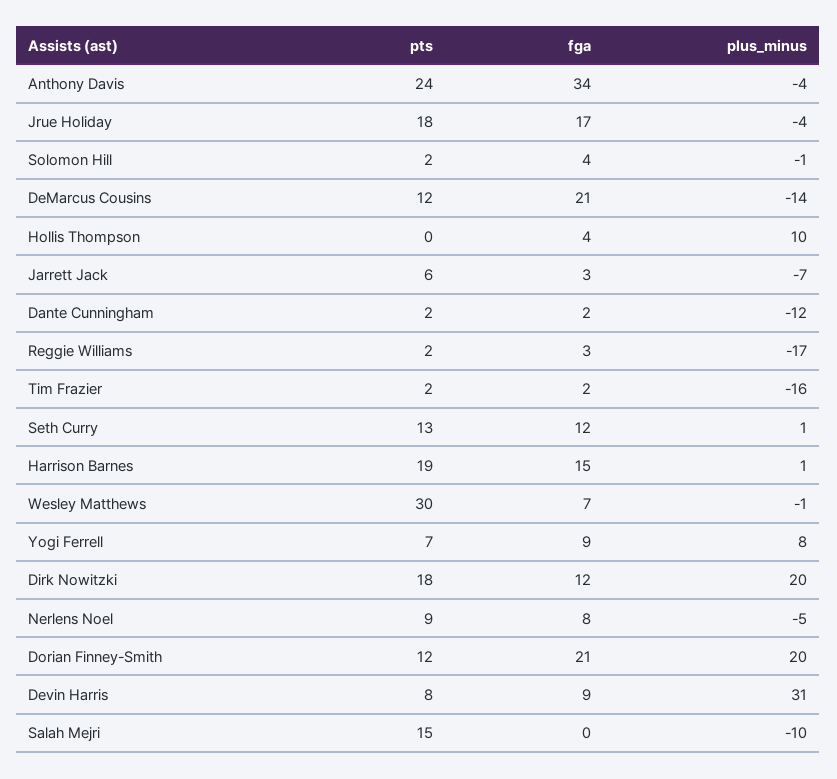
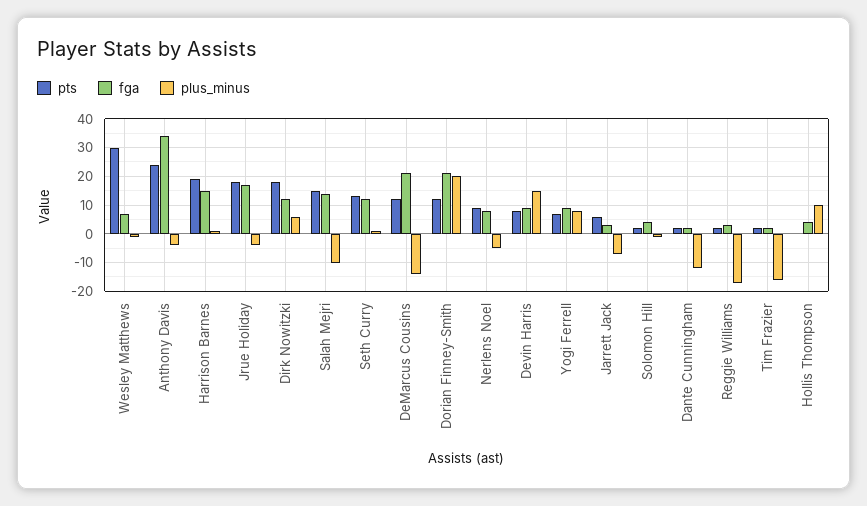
  {
    "pts": {
      "Anthony Davis": 24,
      "Jrue Holiday": 18,
      "Solomon Hill": 2,
      "DeMarcus Cousins": 12,
      "Hollis Thompson": 0,
      "Jarrett Jack": 6,
      "Dante Cunningham": 2,
      "Reggie Williams": 2,
      "Tim Frazier": 2,
      "Seth Curry": 13,
      "Harrison Barnes": 19,
      "Wesley Matthews": 30,
      "Yogi Ferrell": 7,
      "Dirk Nowitzki": 18,
      "Nerlens Noel": 9,
      "Dorian Finney-Smith": 12,
      "Devin Harris": 8,
      "Salah Mejri": 15
    },
    "fga": {
      "Anthony Davis": 34,
      "Jrue Holiday": 17,
      "Solomon Hill": 4,
      "DeMarcus Cousins": 21,
      "Hollis Thompson": 4,
      "Jarrett Jack": 3,
      "Dante Cunningham": 2,
      "Reggie Williams": 3,
      "Tim Frazier": 2,
      "Seth Curry": 12,
      "Harrison Barnes": 15,
      "Wesley Matthews": 7,
      "Yogi Ferrell": 9,
      "Dirk Nowitzki": 12,
      "Nerlens Noel": 8,
      "Dorian Finney-Smith": 21,
      "Devin Harris": 9,
-     "Salah Mejri": 0
+     "Salah Mejri": 15
    },
    "plus_minus": {
      "Anthony Davis": -4,
      "Jrue Holiday": -4,
      "Solomon Hill": -1,
      "DeMarcus Cousins": -14,
      "Hollis Thompson": 10,
      "Jarrett Jack": -7,
      "Dante Cunningham": -12,
      "Reggie Williams": -17,
      "Tim Frazier": -16,
      "Seth Curry": 1,
      "Harrison Barnes": 1,
      "Wesley Matthews": -1,
      "Yogi Ferrell": 8,
-     "Dirk Nowitzki": 20,
+     "Dirk Nowitzki": 5,
      "Nerlens Noel": -5,
      "Dorian Finney-Smith": 20,
-     "Devin Harris": 31,
+     "Devin Harris": 15,
      "Salah Mejri": -10
    }
  }

